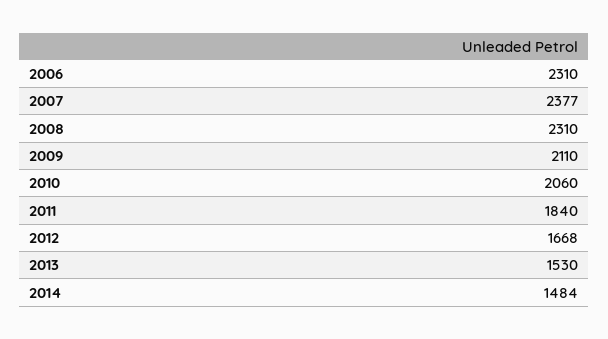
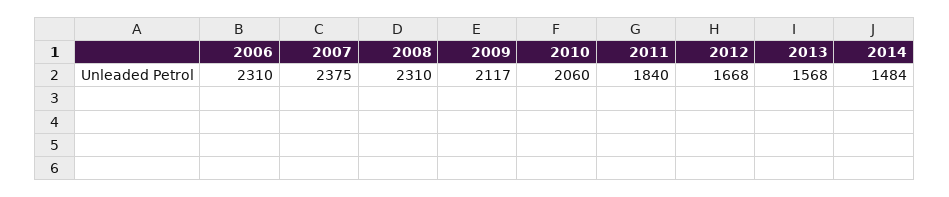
  {
    "2006": 2310,
-   "2007": 2377,
+   "2007": 2375,
    "2008": 2310,
-   "2009": 2110,
+   "2009": 2117,
    "2010": 2060,
    "2011": 1840,
    "2012": 1668,
-   "2013": 1530,
+   "2013": 1568,
    "2014": 1484
  }

